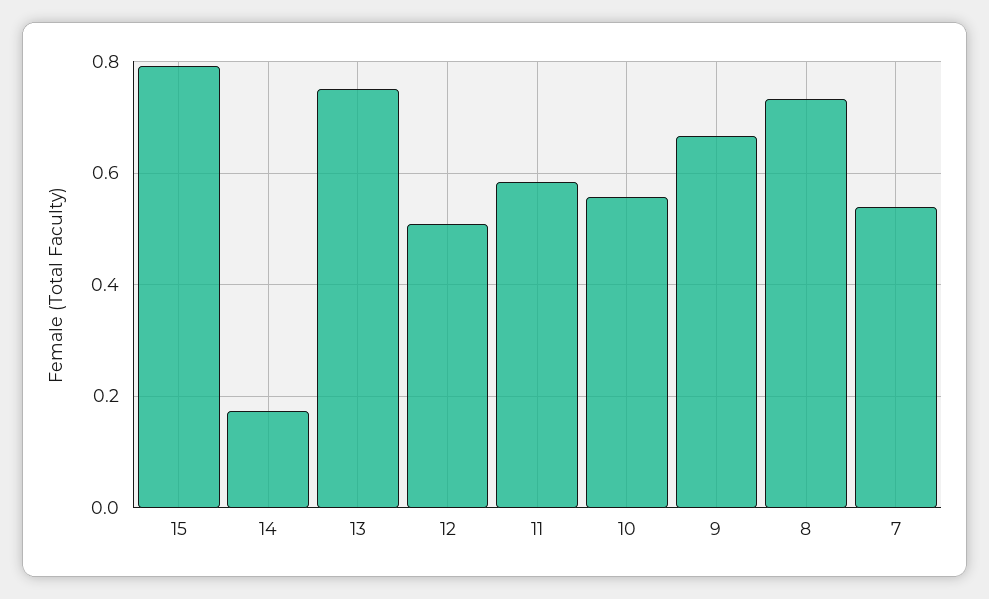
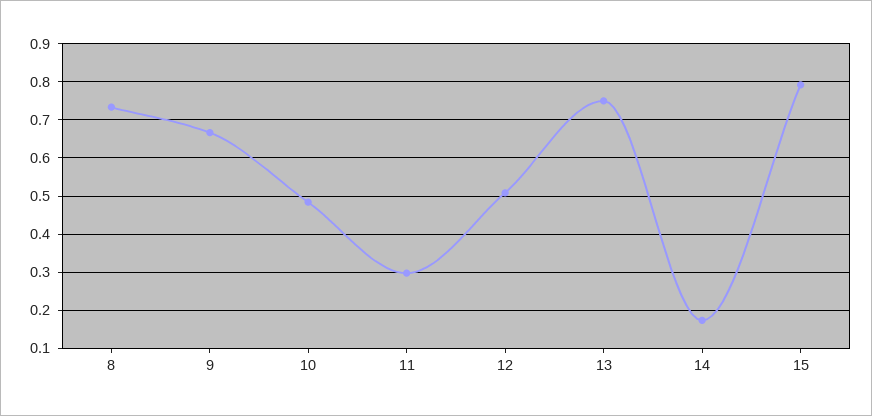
  {
    "15": 0.8,
    "14": 0.18,
    "13": 0.76,
    "12": 0.5,
-   "11": 0.58,
+   "11": 0.3,
-   "10": 0.56,
+   "10": 0.48,
    "9": 0.66,
-   "8": 0.74,
+   "8": 0.74
-   "7": 0.54
  }

